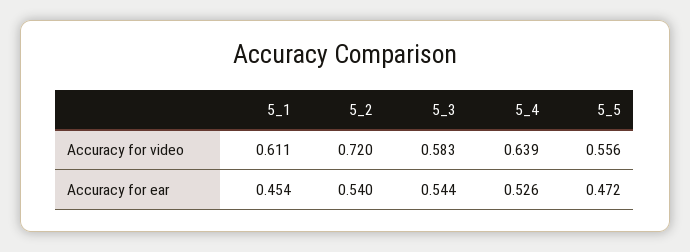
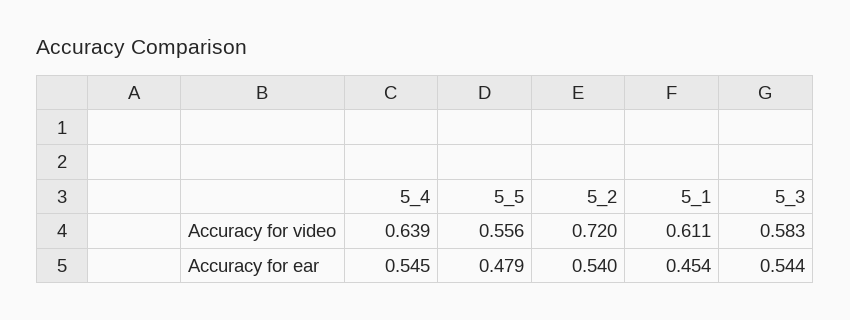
  {
    "5_1": {
      "Accuracy for video": 0.611,
      "Accuracy for ear": 0.454
    },
    "5_2": {
      "Accuracy for video": 0.72,
      "Accuracy for ear": 0.54
    },
    "5_3": {
      "Accuracy for video": 0.583,
      "Accuracy for ear": 0.544
    },
    "5_4": {
      "Accuracy for video": 0.639,
-     "Accuracy for ear": 0.526
+     "Accuracy for ear": 0.545
    },
    "5_5": {
      "Accuracy for video": 0.556,
-     "Accuracy for ear": 0.472
+     "Accuracy for ear": 0.479
    }
  }

